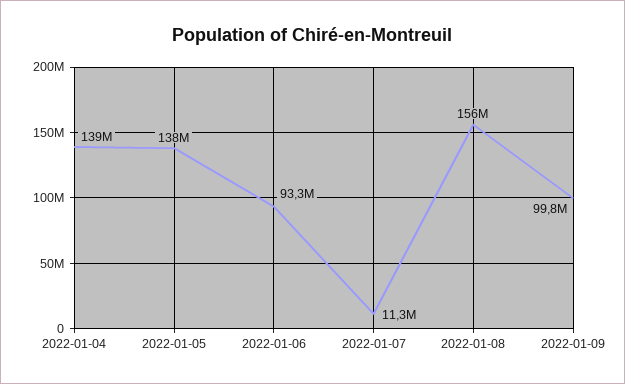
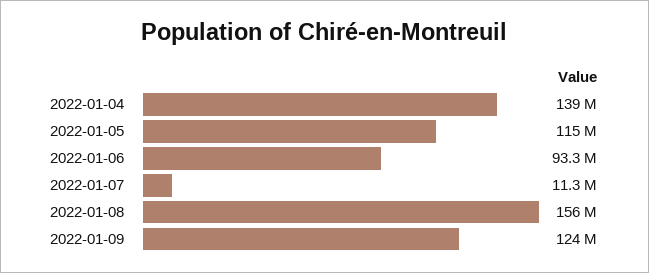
  {
    "2022-01-04": 139000000,
-   "2022-01-05": 138000000,
+   "2022-01-05": 115000000,
    "2022-01-06": 93300000,
    "2022-01-07": 11300000,
    "2022-01-08": 156000000,
-   "2022-01-09": 99800000
+   "2022-01-09": 124000000
  }

